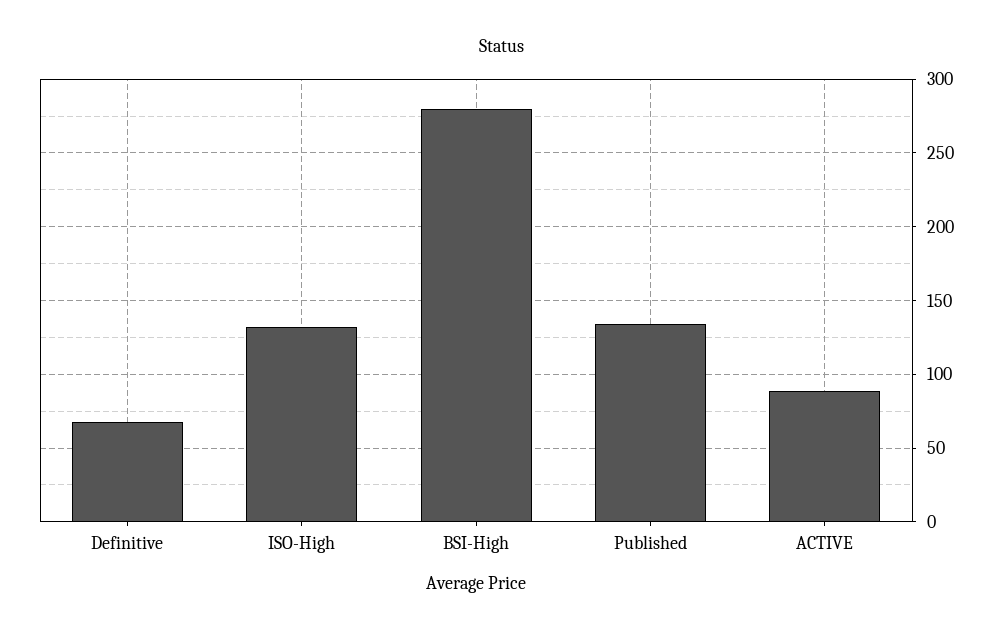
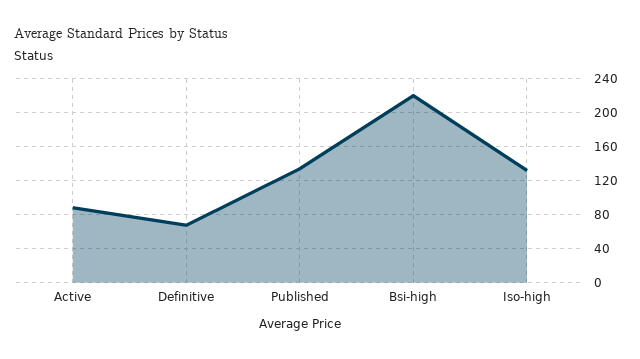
  {
    "Definitive": 70,
    "ISO-High": 130,
-   "BSI-High": 280,
+   "BSI-High": 220,
    "Published": 135,
    "ACTIVE": 90
  }

